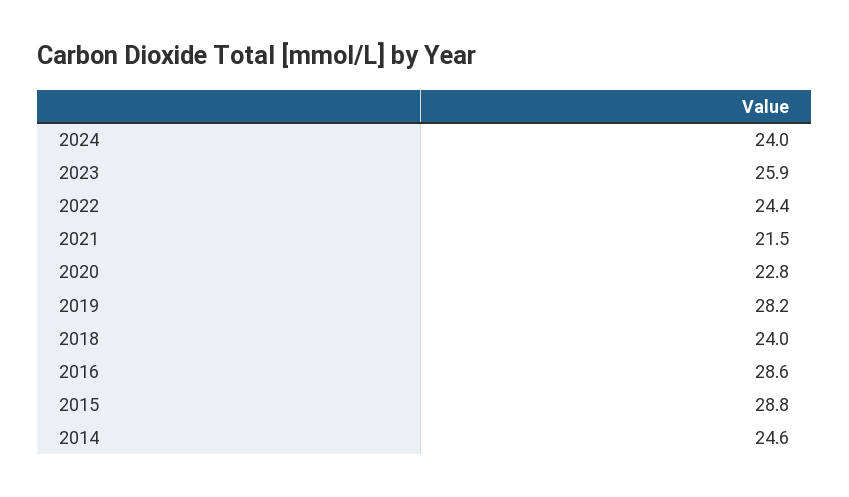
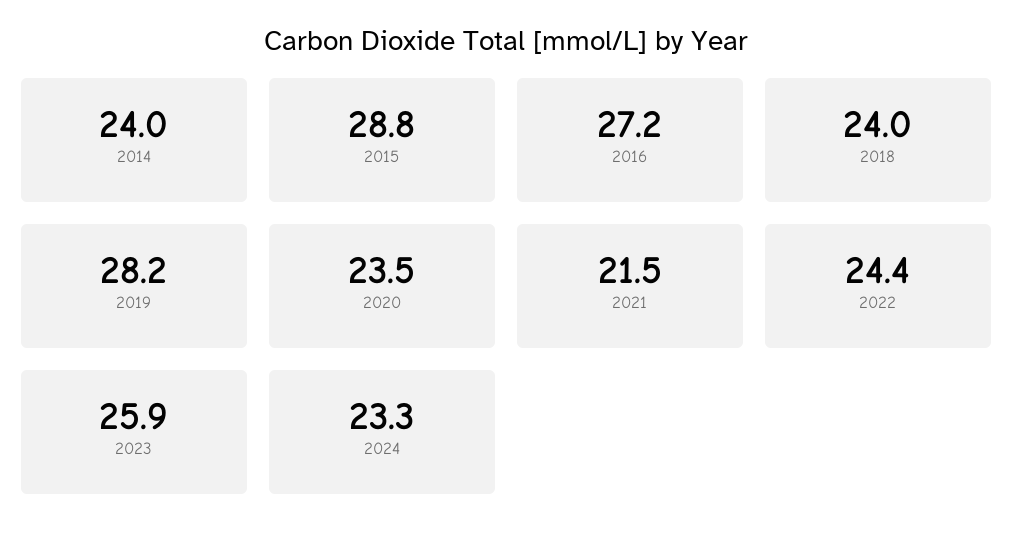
  {
-   "2024": 24,
+   "2024": 23.3,
    "2023": 25.9,
    "2022": 24.4,
    "2021": 21.5,
-   "2020": 22.8,
+   "2020": 23.5,
    "2019": 28.2,
    "2018": 24,
-   "2016": 28.6,
+   "2016": 27.2,
    "2015": 28.8,
-   "2014": 24.6
+   "2014": 24
  }

